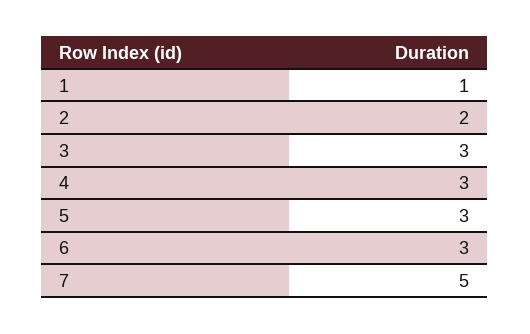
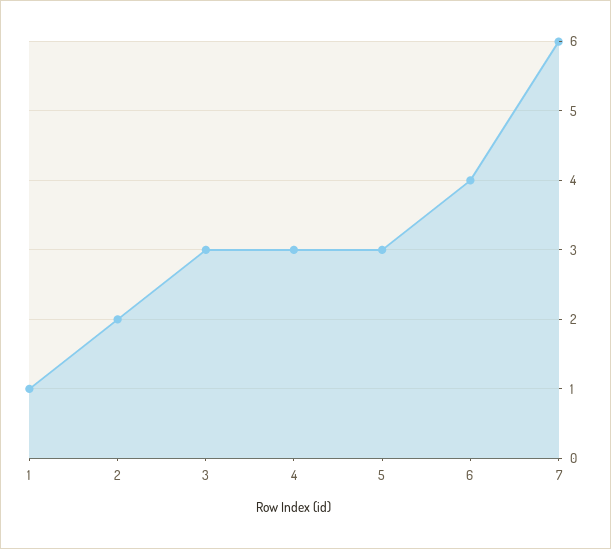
  {
    "1": 1,
    "2": 2,
    "3": 3,
    "4": 3,
    "5": 3,
-   "6": 3,
+   "6": 4,
-   "7": 5
+   "7": 6
  }

